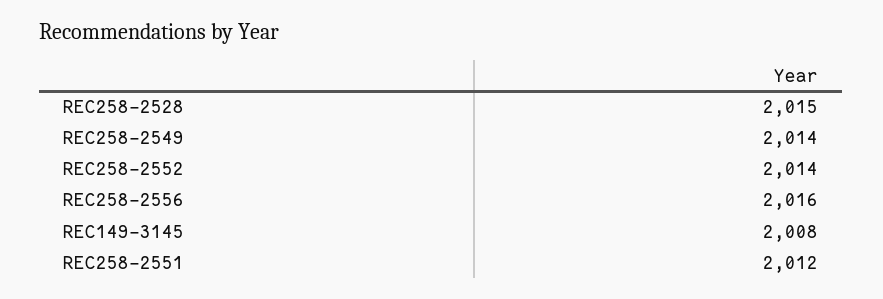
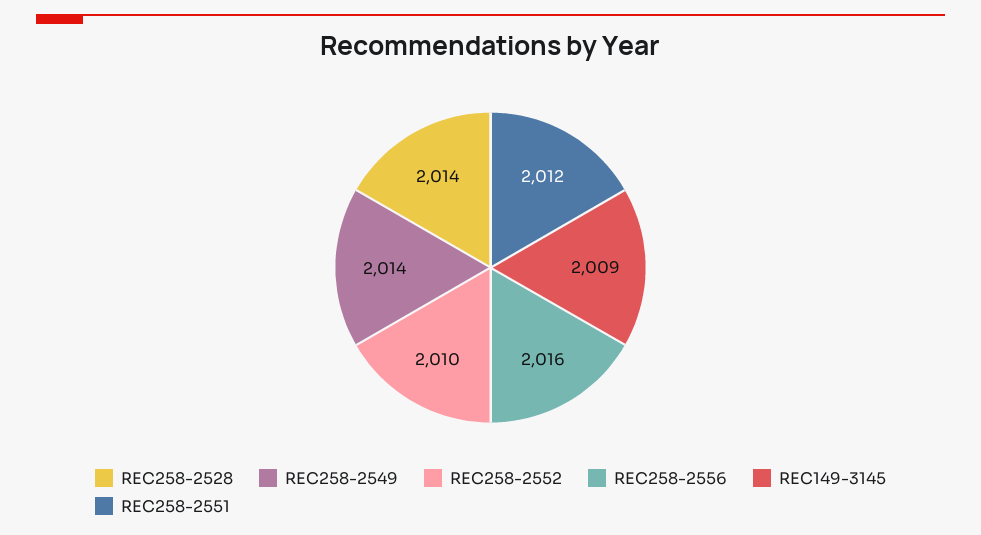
  {
-   "REC258-2528": 2015,
+   "REC258-2528": 2014,
    "REC258-2549": 2014,
-   "REC258-2552": 2014,
+   "REC258-2552": 2010,
    "REC258-2556": 2016,
-   "REC149-3145": 2008,
+   "REC149-3145": 2009,
    "REC258-2551": 2012
  }

